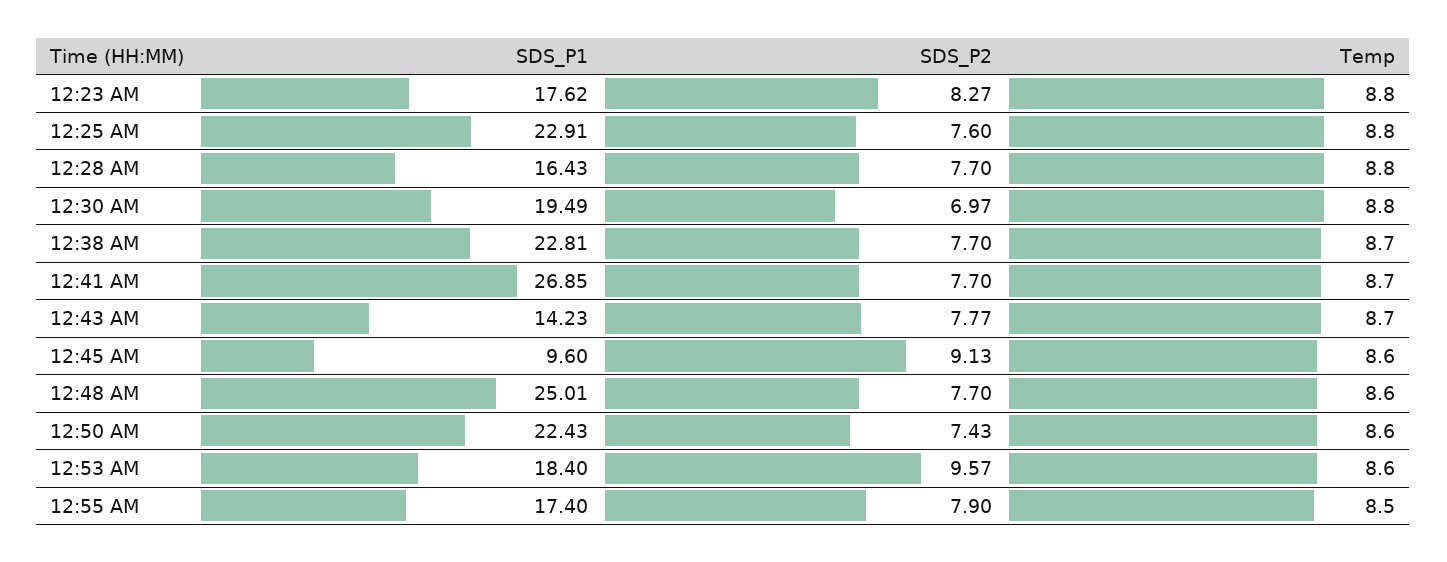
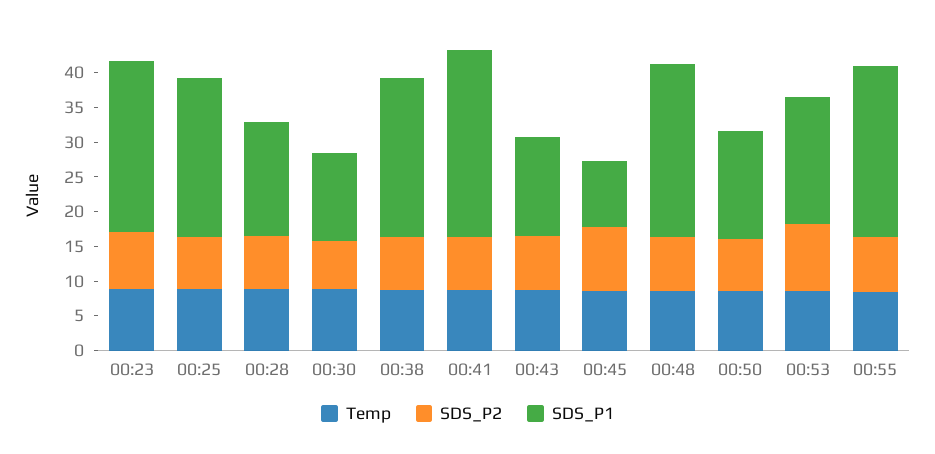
  {
    "SDS_P1": {
-     "12:23 AM": 17.62,
+     "12:23 AM": 25,
      "12:25 AM": 22.91,
      "12:28 AM": 16.43,
-     "12:30 AM": 19.49,
+     "12:30 AM": 12.5,
      "12:38 AM": 22.81,
      "12:41 AM": 26.85,
      "12:43 AM": 14.23,
      "12:45 AM": 9.6,
      "12:48 AM": 25.01,
-     "12:50 AM": 22.43,
+     "12:50 AM": 15,
      "12:53 AM": 18.4,
-     "12:55 AM": 17.4
+     "12:55 AM": 25
    },
    "SDS_P2": {
      "12:23 AM": 8.27,
      "12:25 AM": 7.6,
      "12:28 AM": 7.7,
      "12:30 AM": 6.97,
      "12:38 AM": 7.7,
      "12:41 AM": 7.7,
      "12:43 AM": 7.77,
      "12:45 AM": 9.13,
      "12:48 AM": 7.7,
      "12:50 AM": 7.43,
      "12:53 AM": 9.57,
      "12:55 AM": 7.9
    },
    "Temp": {
      "12:23 AM": 8.8,
      "12:25 AM": 8.8,
      "12:28 AM": 8.8,
      "12:30 AM": 8.8,
      "12:38 AM": 8.7,
      "12:41 AM": 8.7,
      "12:43 AM": 8.7,
      "12:45 AM": 8.6,
      "12:48 AM": 8.6,
      "12:50 AM": 8.6,
      "12:53 AM": 8.6,
      "12:55 AM": 8.5
    }
  }

